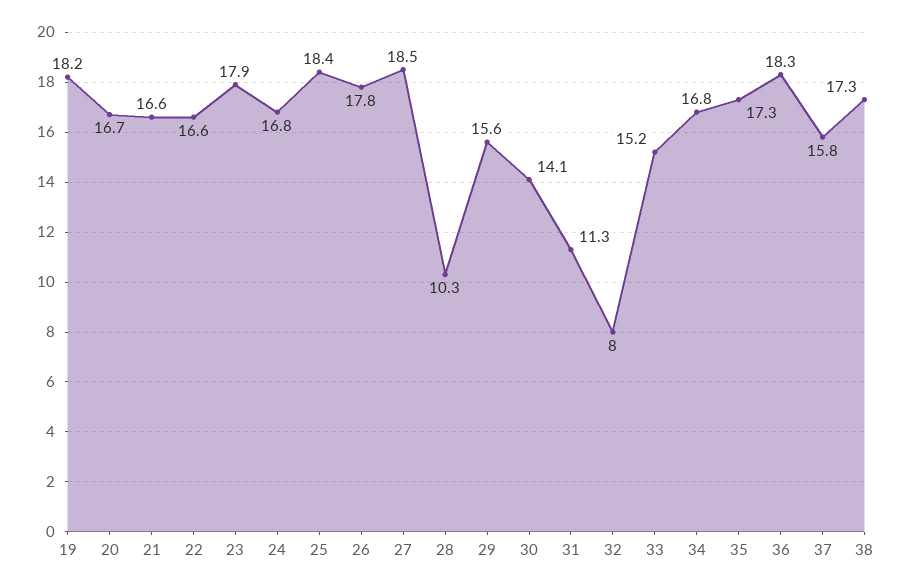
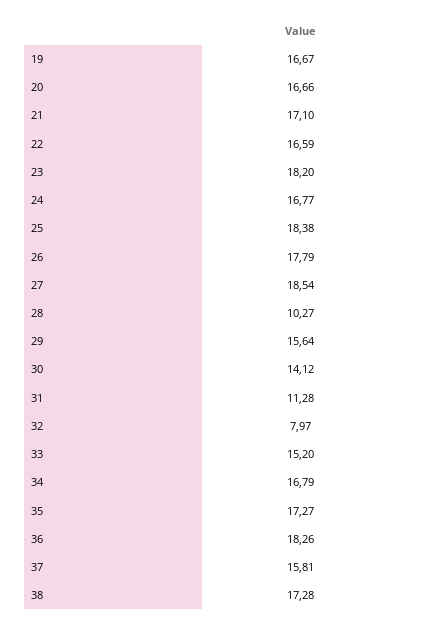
  {
-   "19": 18.2,
+   "19": 16.67,
    "20": 16.66,
-   "21": 16.6,
+   "21": 17.1,
    "22": 16.59,
-   "23": 17.9,
+   "23": 18.2,
    "24": 16.77,
    "25": 18.38,
    "26": 17.79,
    "27": 18.54,
    "28": 10.27,
    "29": 15.64,
    "30": 14.12,
    "31": 11.28,
    "32": 7.97,
    "33": 15.2,
    "34": 16.79,
    "35": 17.27,
    "36": 18.26,
    "37": 15.81,
    "38": 17.28
  }

